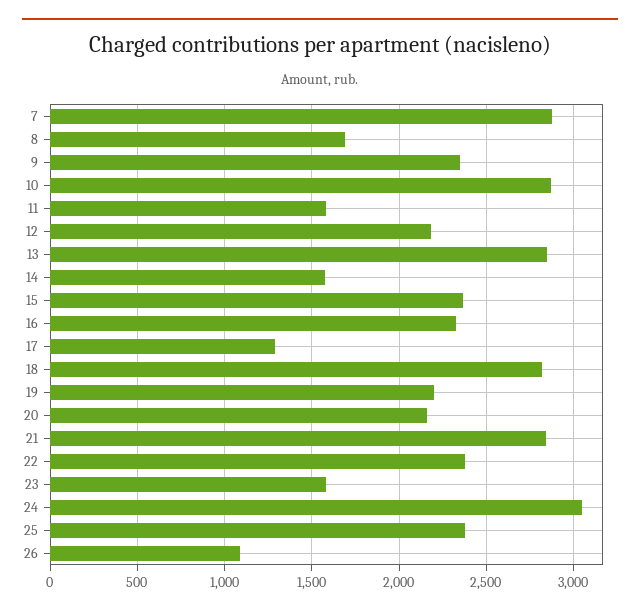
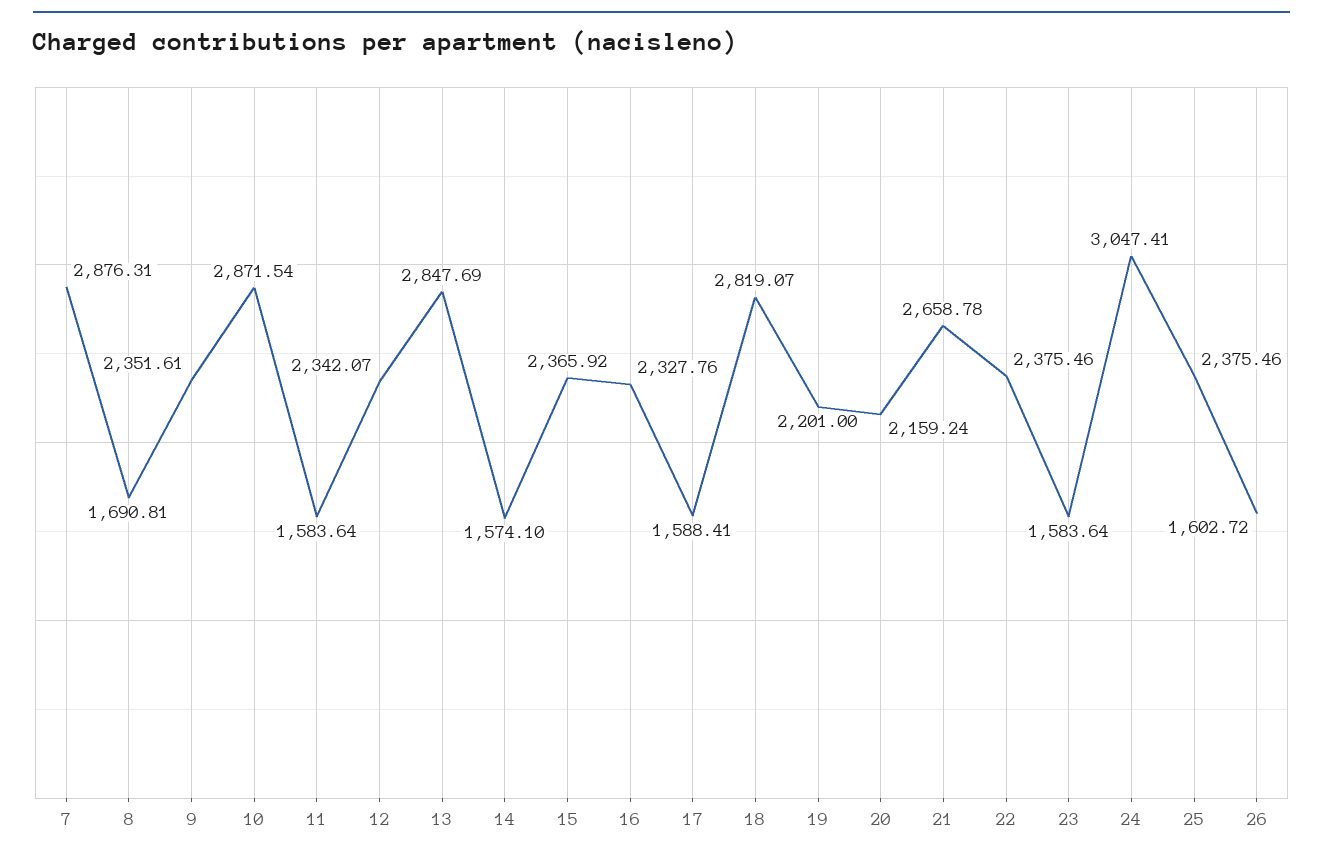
  {
    "7": 2876.31,
    "8": 1690.81,
    "9": 2351.61,
    "10": 2871.54,
    "11": 1583.64,
-   "12": 2200,
+   "12": 2342.07,
    "13": 2847.69,
    "14": 1574.1,
    "15": 2365.92,
    "16": 2327.76,
-   "17": 1300,
+   "17": 1588.41,
    "18": 2819.07,
    "19": 2201,
    "20": 2159.24,
-   "21": 2850,
+   "21": 2658.78,
    "22": 2375.46,
    "23": 1583.64,
    "24": 3047.41,
    "25": 2375.46,
-   "26": 1100
+   "26": 1602.72
  }

